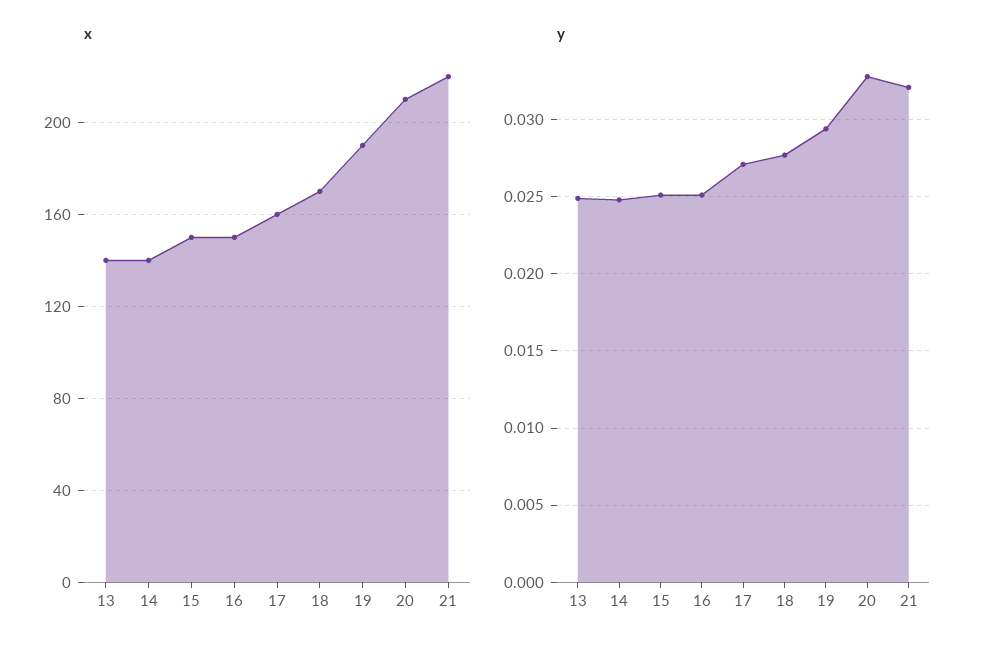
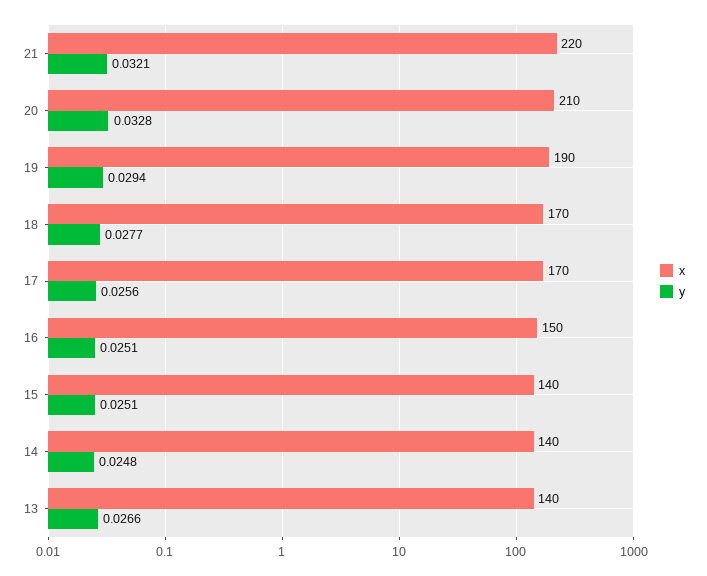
  {
    "x": {
      "13": 140,
      "14": 140,
-     "15": 150,
+     "15": 140,
      "16": 150,
-     "17": 160,
+     "17": 170,
      "18": 170,
      "19": 190,
      "20": 210,
      "21": 220
    },
    "y": {
-     "13": 0.025,
+     "13": 0.0266,
      "14": 0.0248,
      "15": 0.0251,
      "16": 0.0251,
-     "17": 0.027,
+     "17": 0.0256,
      "18": 0.0277,
      "19": 0.0294,
      "20": 0.0328,
      "21": 0.0321
    }
  }

